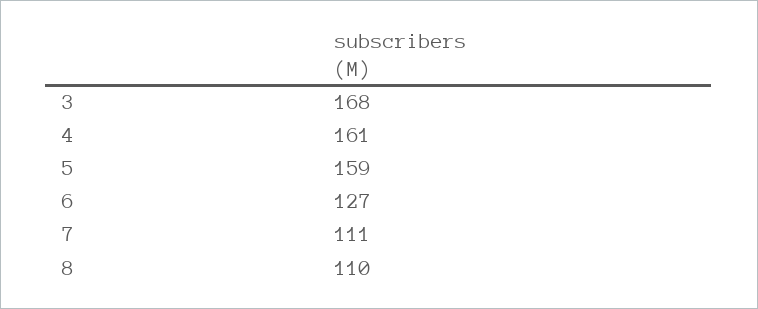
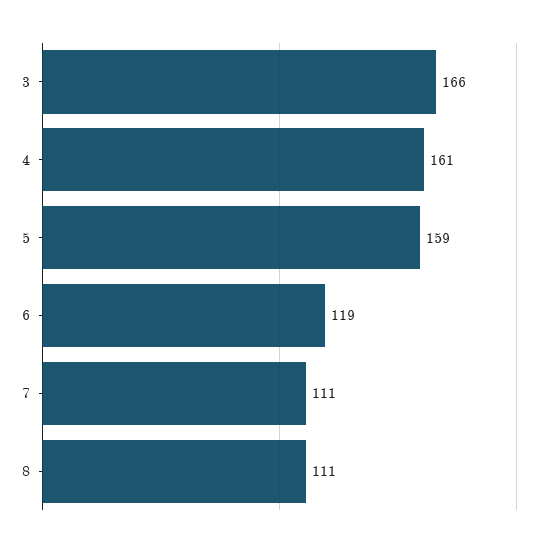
  {
-   "3": 168,
+   "3": 166,
    "4": 161,
    "5": 159,
-   "6": 127,
+   "6": 119,
    "7": 111,
-   "8": 110
+   "8": 111
  }

